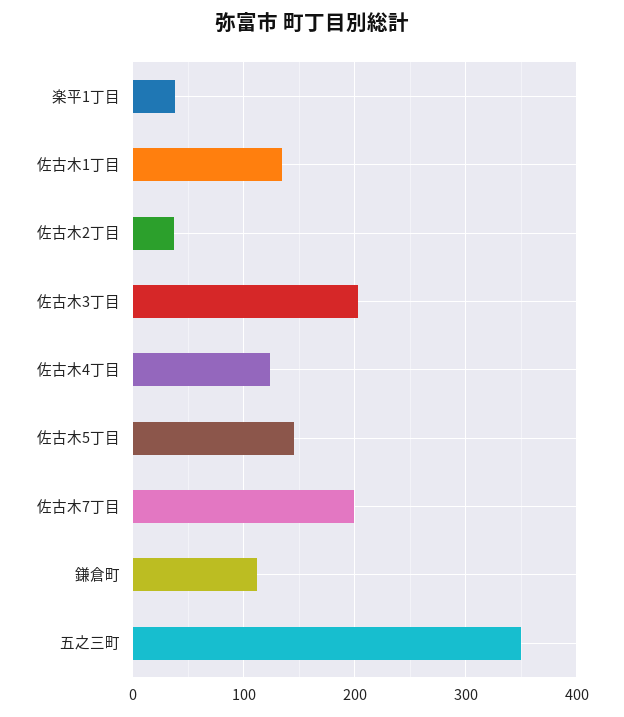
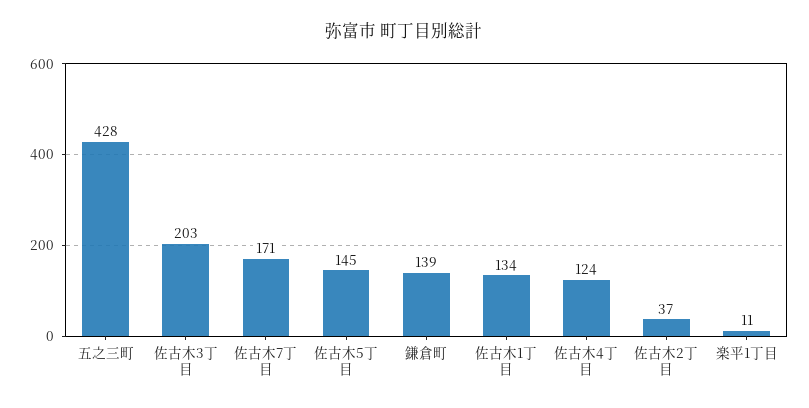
  {
-   "楽平1丁目": 40,
+   "楽平1丁目": 11,
    "佐古木1丁目": 134,
    "佐古木2丁目": 37,
    "佐古木3丁目": 203,
    "佐古木4丁目": 124,
    "佐古木5丁目": 145,
-   "佐古木7丁目": 200,
+   "佐古木7丁目": 171,
-   "鎌倉町": 110,
+   "鎌倉町": 139,
-   "五之三町": 350
+   "五之三町": 428
  }

